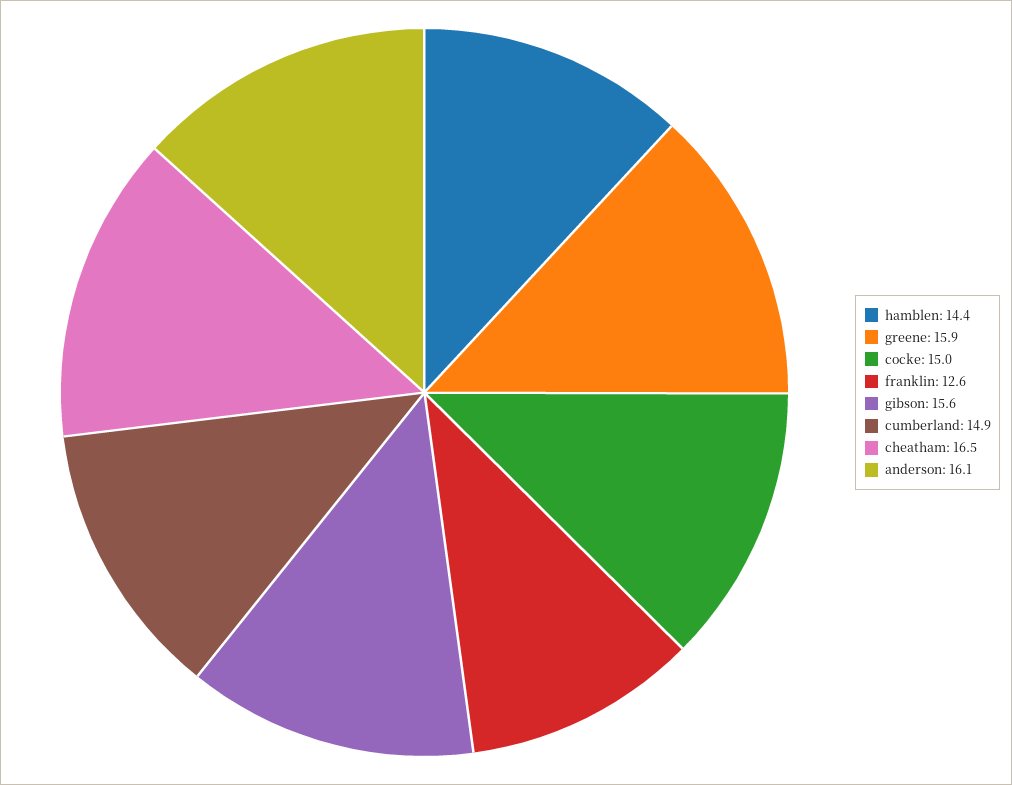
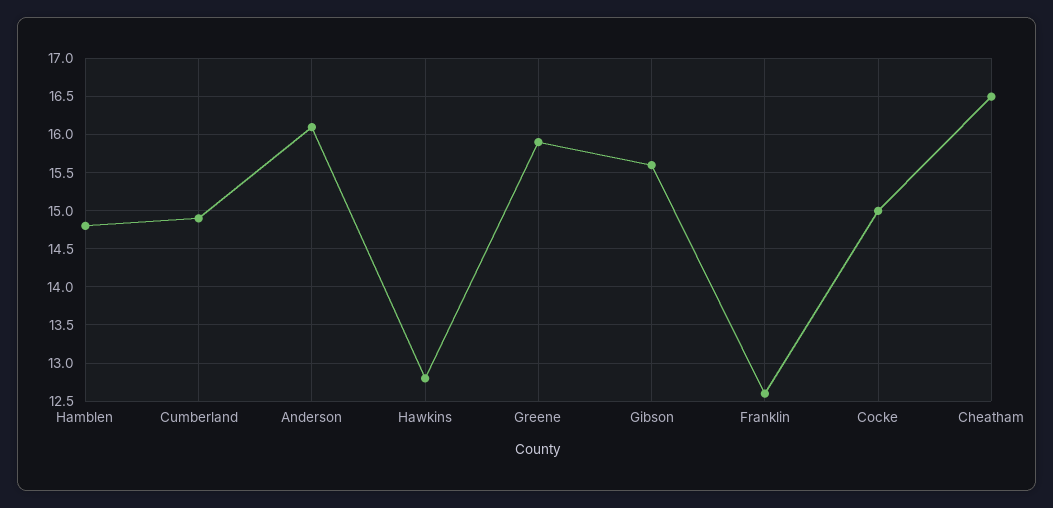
  {
-   "hamblen": 14.4,
+   "hamblen": 14.8,
    "greene": 15.9,
    "cocke": 15,
    "franklin": 12.6,
    "gibson": 15.6,
    "cumberland": 14.9,
    "cheatham": 16.5,
-   "anderson": 16.1
+   "anderson": 16.1,
+   "Hawkins": 12.8
  }

